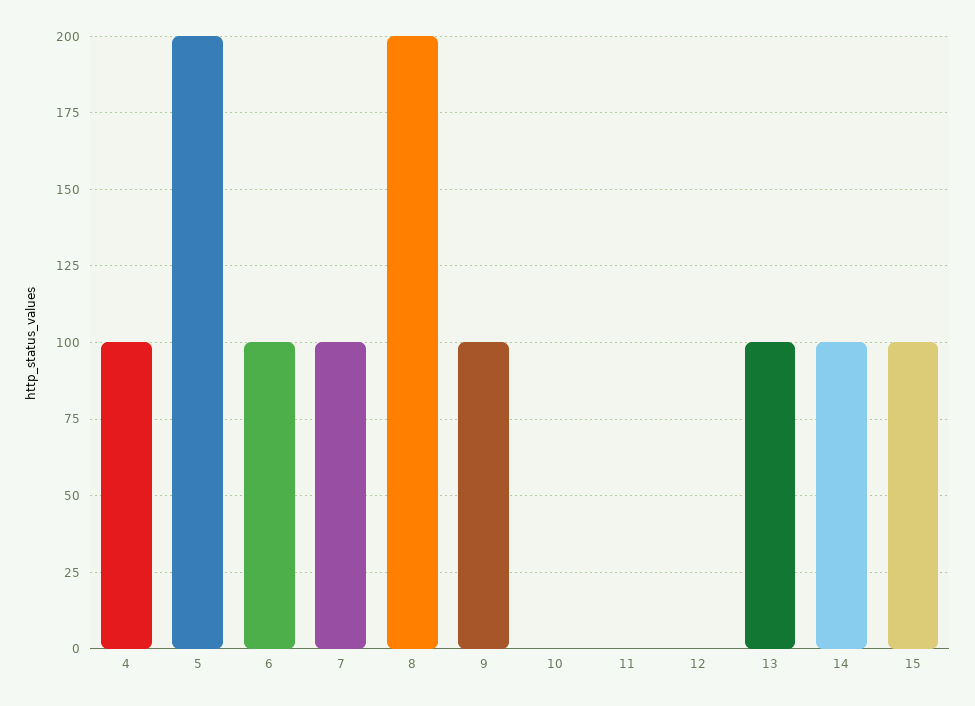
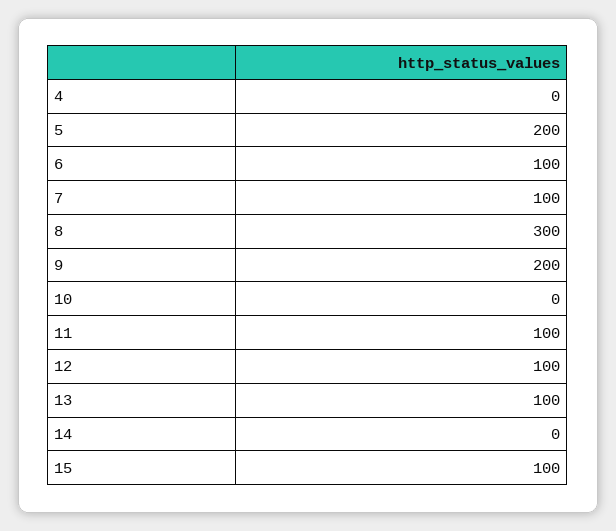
  {
-   "4": 100,
+   "4": 0,
    "5": 200,
    "6": 100,
    "7": 100,
-   "8": 200,
+   "8": 300,
-   "9": 100,
+   "9": 200,
    "10": 0,
-   "11": 0,
+   "11": 100,
-   "12": 0,
+   "12": 100,
    "13": 100,
-   "14": 100,
+   "14": 0,
    "15": 100
  }

